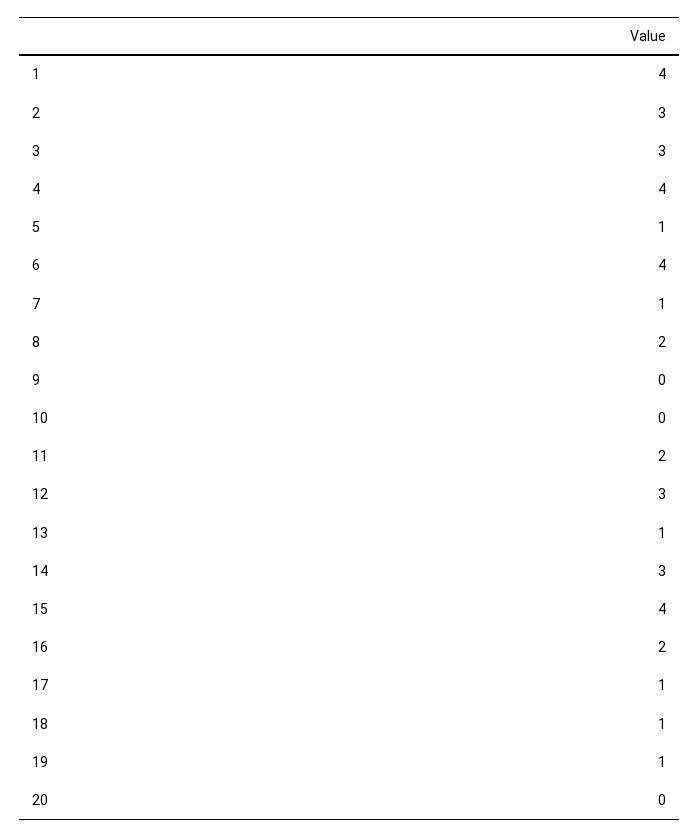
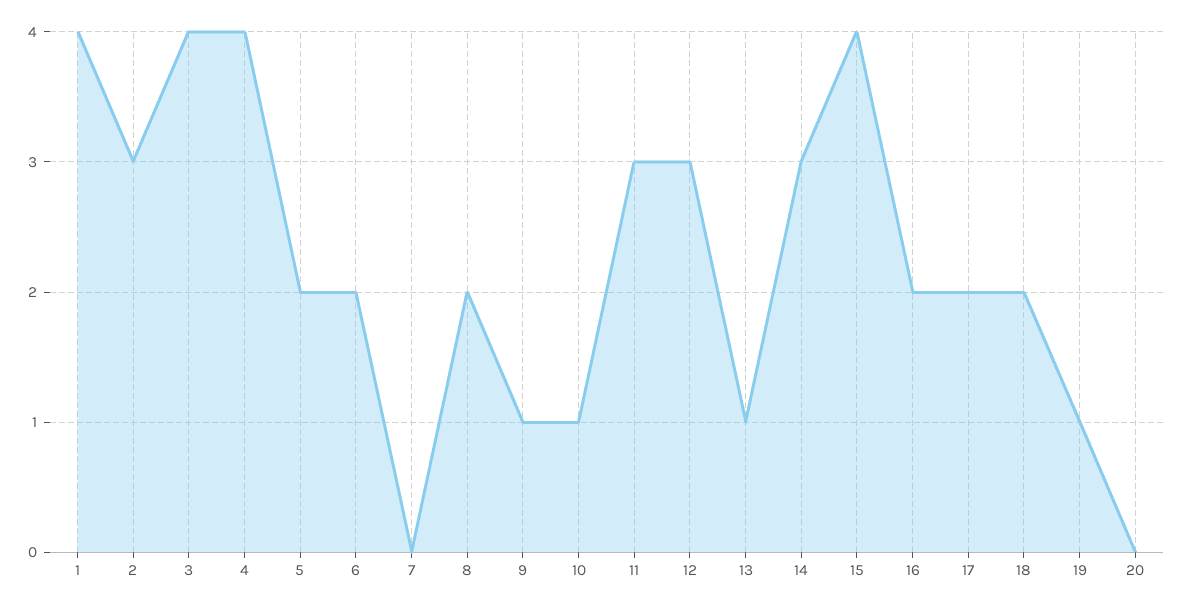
  {
    "1": 4,
    "2": 3,
-   "3": 3,
+   "3": 4,
    "4": 4,
-   "5": 1,
+   "5": 2,
-   "6": 4,
+   "6": 2,
-   "7": 1,
+   "7": 0,
    "8": 2,
-   "9": 0,
+   "9": 1,
-   "10": 0,
+   "10": 1,
-   "11": 2,
+   "11": 3,
    "12": 3,
    "13": 1,
    "14": 3,
    "15": 4,
    "16": 2,
-   "17": 1,
+   "17": 2,
-   "18": 1,
+   "18": 2,
    "19": 1,
    "20": 0
  }

